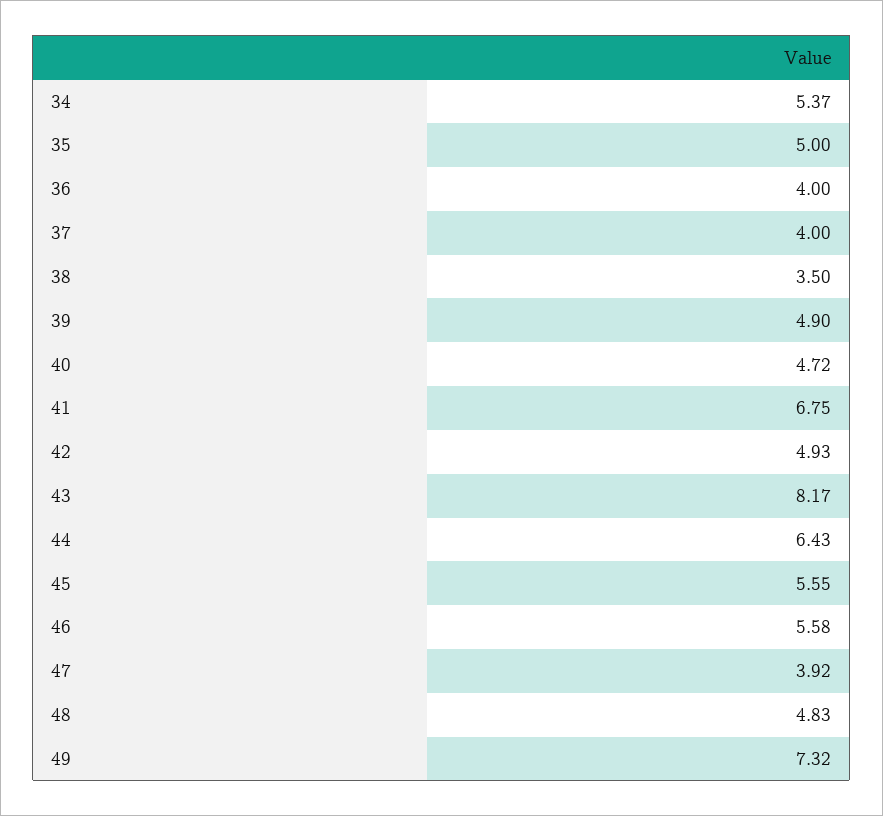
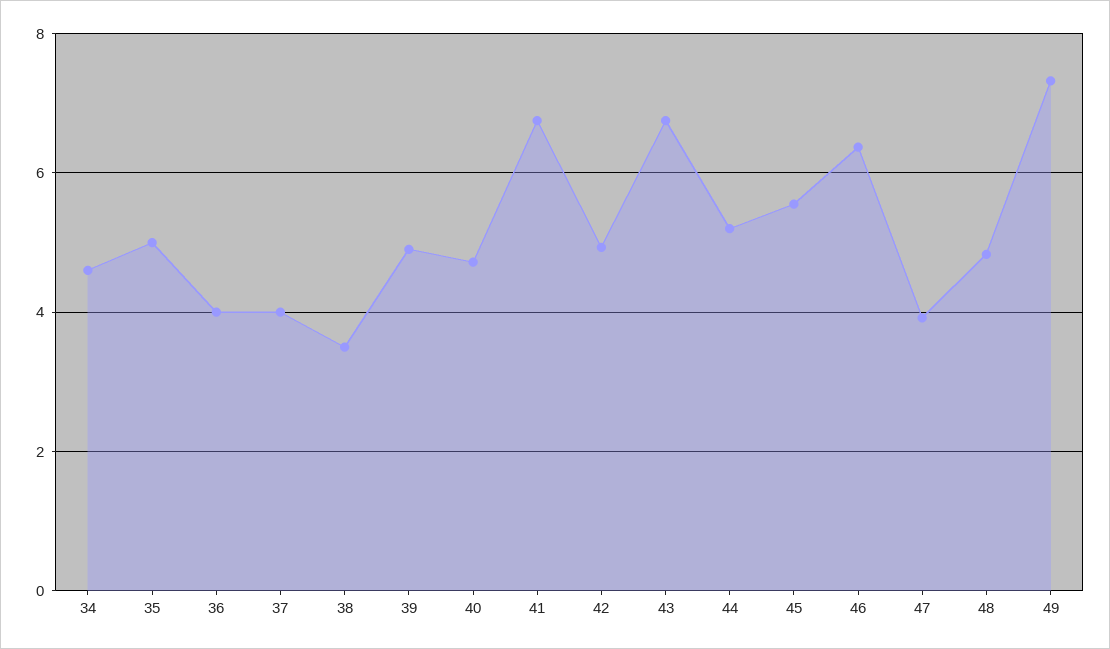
  {
-   "34": 5.37,
+   "34": 4.6,
    "35": 5,
    "36": 4,
    "37": 4,
    "38": 3.5,
    "39": 4.9,
    "40": 4.72,
    "41": 6.75,
    "42": 4.93,
-   "43": 8.17,
+   "43": 6.8,
-   "44": 6.43,
+   "44": 5.2,
    "45": 5.55,
-   "46": 5.58,
+   "46": 6.4,
    "47": 3.92,
    "48": 4.83,
    "49": 7.32
  }

